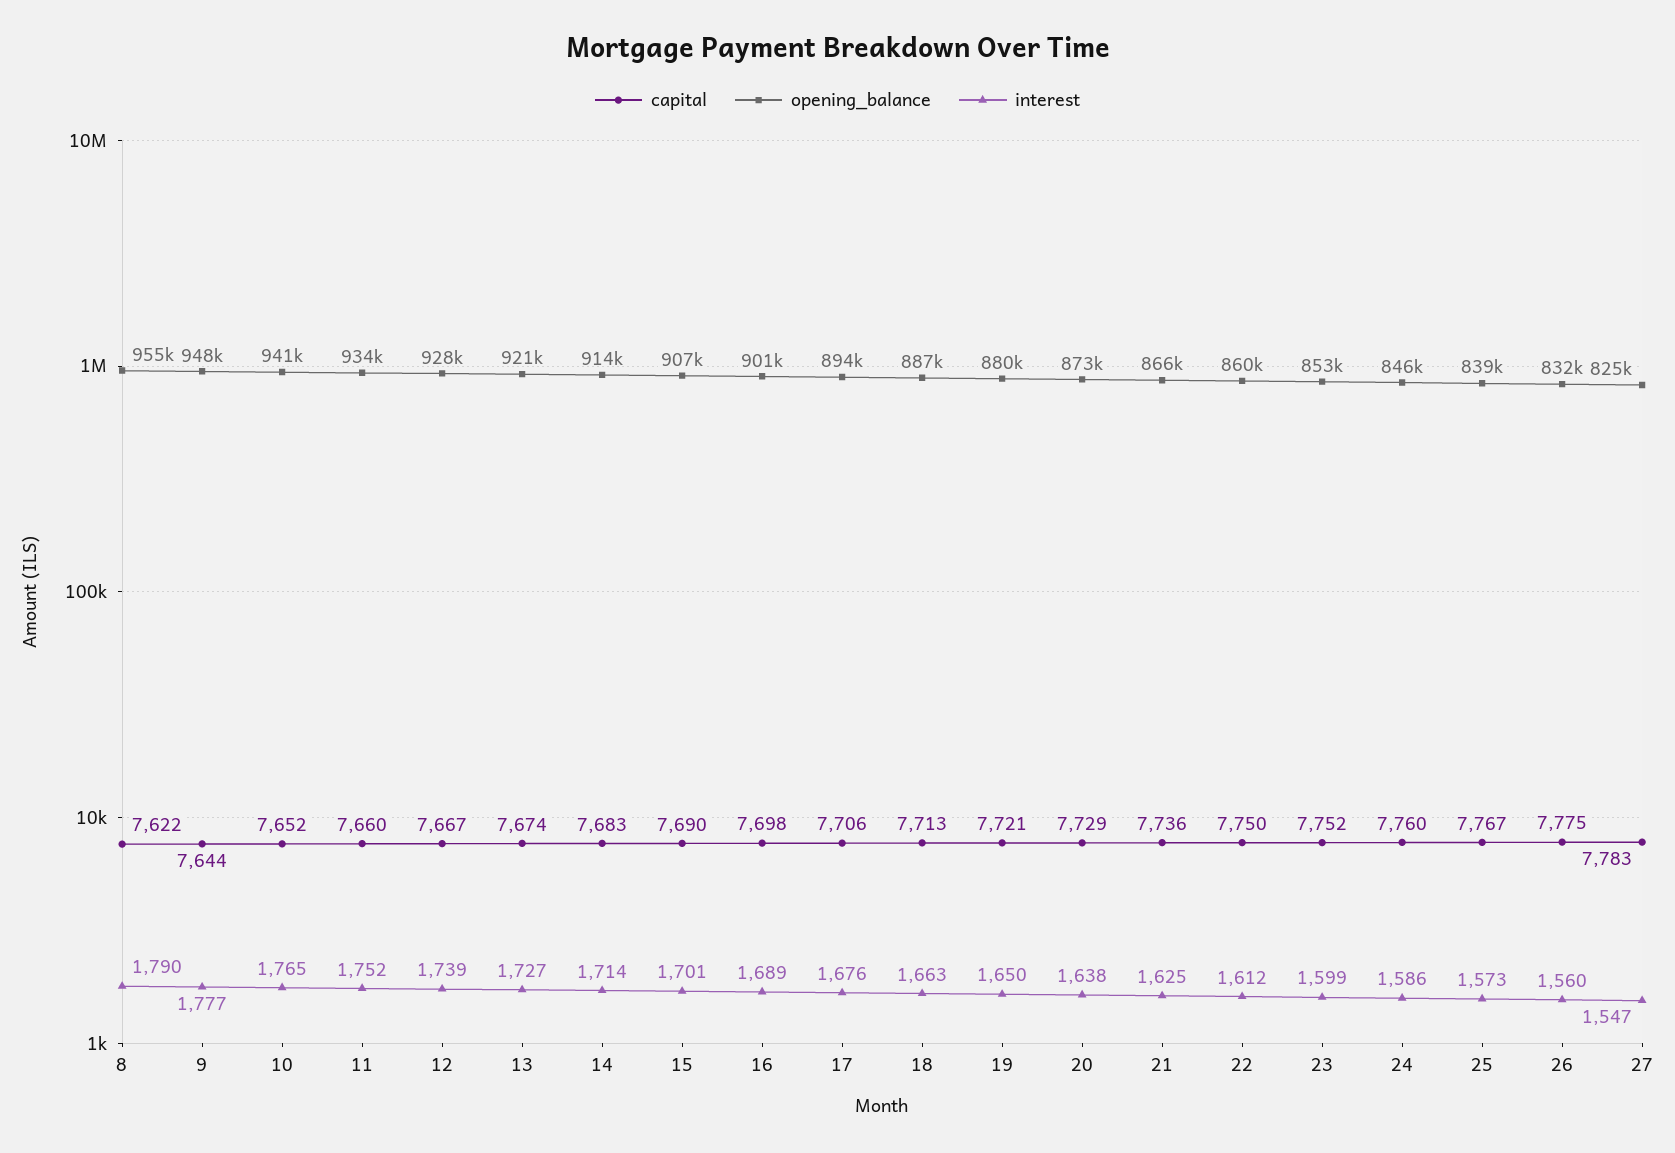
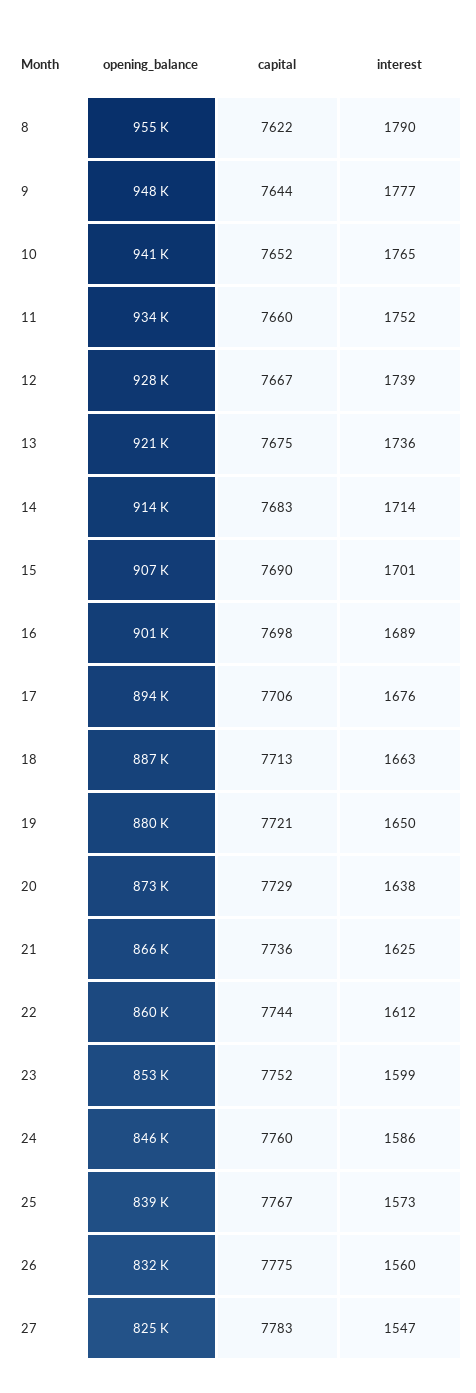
  {
    "capital": {
      "8": 7622,
      "9": 7644,
      "10": 7652,
      "11": 7660,
      "12": 7667,
-     "13": 7674,
+     "13": 7675,
      "14": 7683,
      "15": 7690,
      "16": 7698,
      "17": 7706,
      "18": 7713,
      "19": 7721,
      "20": 7729,
      "21": 7736,
-     "22": 7750,
+     "22": 7744,
      "23": 7752,
      "24": 7760,
      "25": 7767,
      "26": 7775,
      "27": 7783
    },
    "opening_balance": {
      "8": 955000,
      "9": 948000,
      "10": 941000,
      "11": 934000,
      "12": 928000,
      "13": 921000,
      "14": 914000,
      "15": 907000,
      "16": 901000,
      "17": 894000,
      "18": 887000,
      "19": 880000,
      "20": 873000,
      "21": 866000,
      "22": 860000,
      "23": 853000,
      "24": 846000,
      "25": 839000,
      "26": 832000,
      "27": 825000
    },
    "interest": {
      "8": 1790,
      "9": 1777,
      "10": 1765,
      "11": 1752,
      "12": 1739,
-     "13": 1727,
+     "13": 1736,
      "14": 1714,
      "15": 1701,
      "16": 1689,
      "17": 1676,
      "18": 1663,
      "19": 1650,
      "20": 1638,
      "21": 1625,
      "22": 1612,
      "23": 1599,
      "24": 1586,
      "25": 1573,
      "26": 1560,
      "27": 1547
    }
  }

